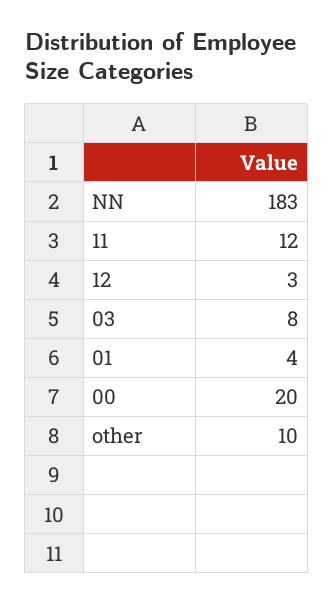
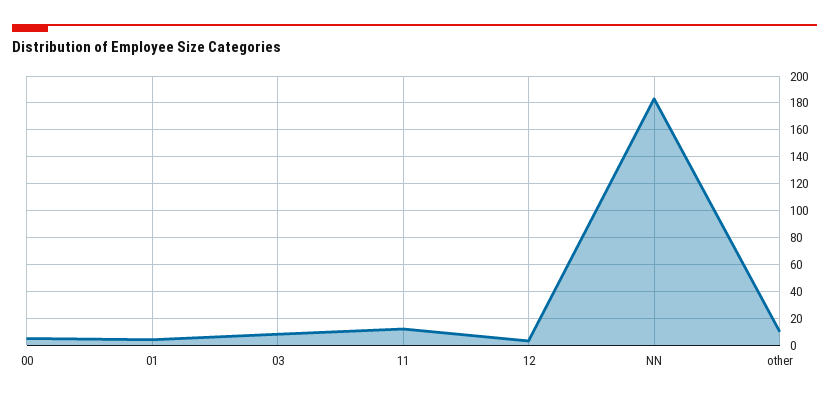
  {
    "NN": 183,
    "11": 12,
    "12": 3,
    "03": 8,
    "01": 4,
-   "00": 20,
+   "00": 5,
    "other": 10
  }

